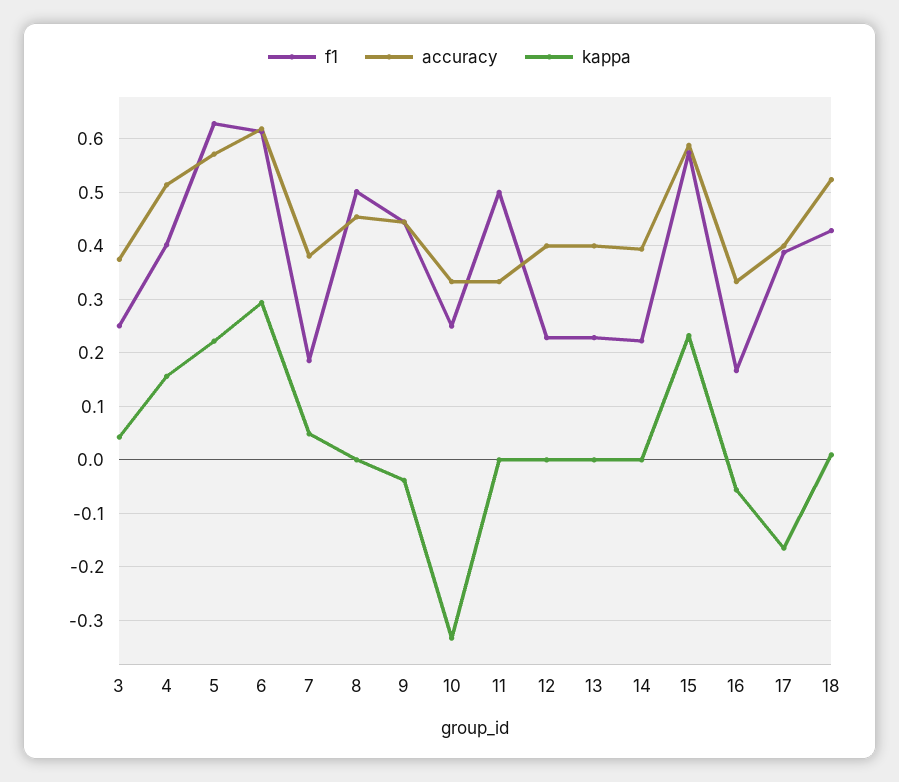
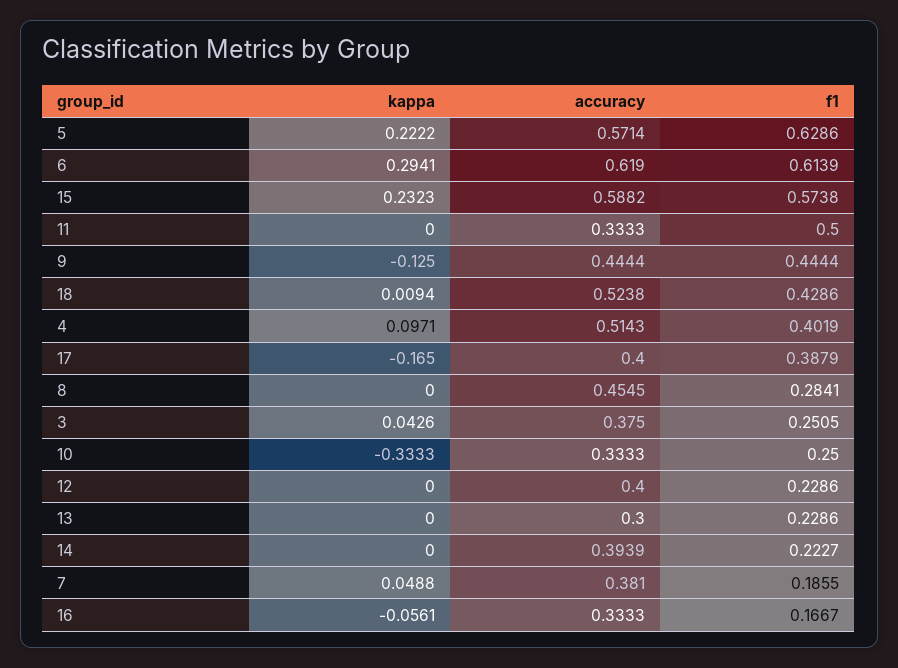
  {
    "f1": {
      "3": 0.2505,
      "4": 0.4019,
      "5": 0.6286,
      "6": 0.6139,
      "7": 0.1855,
-     "8": 0.5,
+     "8": 0.2841,
      "9": 0.4444,
      "10": 0.25,
      "11": 0.5,
      "12": 0.2286,
      "13": 0.2286,
      "14": 0.2227,
      "15": 0.5738,
      "16": 0.1667,
      "17": 0.3879,
      "18": 0.4286
    },
    "accuracy": {
      "3": 0.375,
      "4": 0.5143,
      "5": 0.5714,
      "6": 0.619,
      "7": 0.381,
      "8": 0.4545,
      "9": 0.4444,
      "10": 0.3333,
      "11": 0.3333,
      "12": 0.4,
-     "13": 0.4,
+     "13": 0.3,
      "14": 0.3939,
      "15": 0.5882,
      "16": 0.3333,
      "17": 0.4,
      "18": 0.5238
    },
    "kappa": {
      "3": 0.0426,
-     "4": 0.16,
+     "4": 0.0971,
      "5": 0.2222,
      "6": 0.2941,
      "7": 0.0488,
      "8": 0,
-     "9": -0.04,
+     "9": -0.125,
      "10": -0.3333,
      "11": 0,
      "12": 0,
      "13": 0,
      "14": 0,
      "15": 0.2323,
      "16": -0.0561,
      "17": -0.165,
      "18": 0.0094
    }
  }

